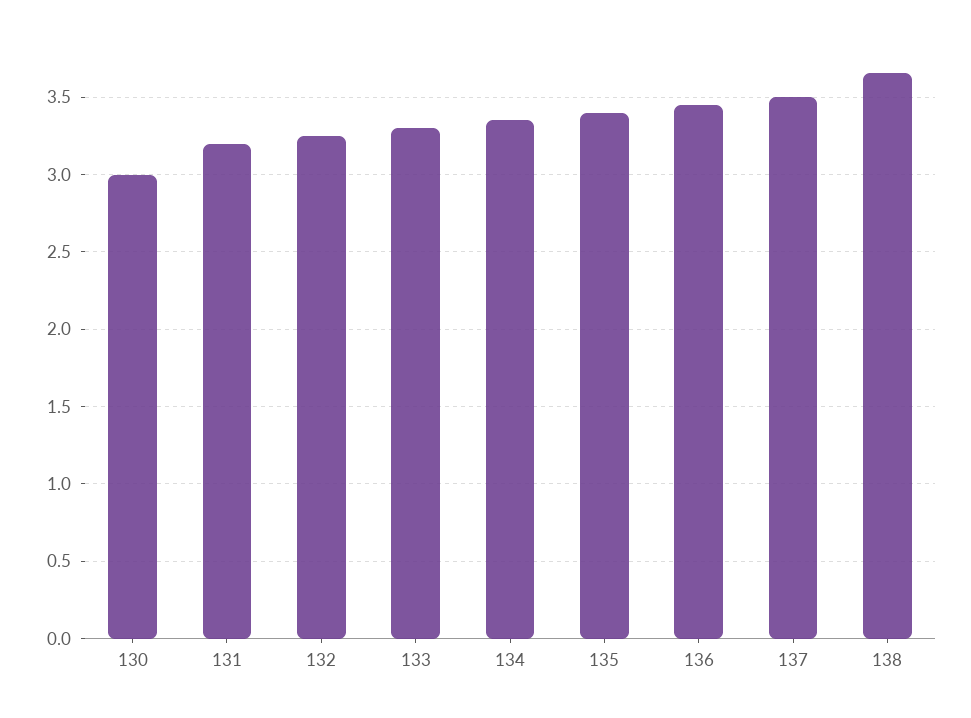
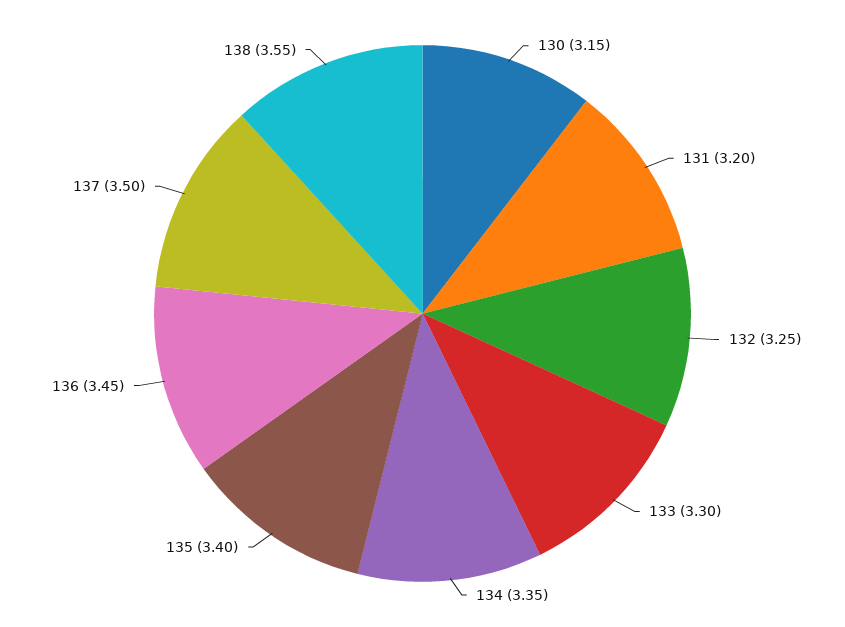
  {
-   "130": 3,
+   "130": 3.15,
    "131": 3.2,
    "132": 3.25,
    "133": 3.3,
    "134": 3.35,
    "135": 3.4,
    "136": 3.45,
    "137": 3.5,
-   "138": 3.65
+   "138": 3.55
  }

